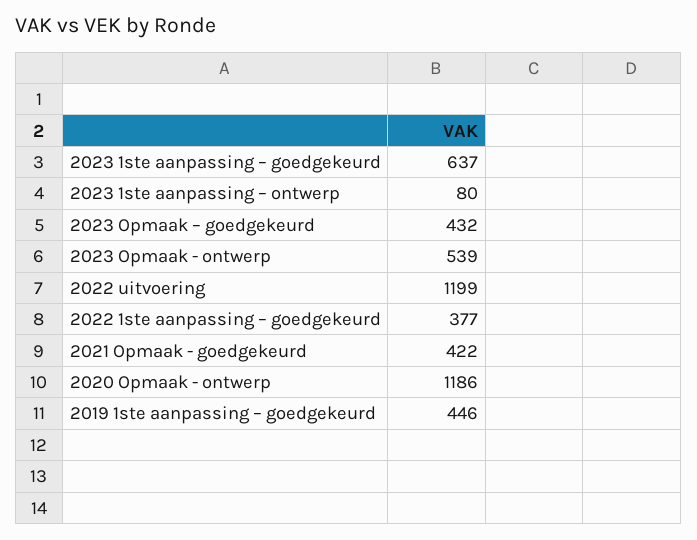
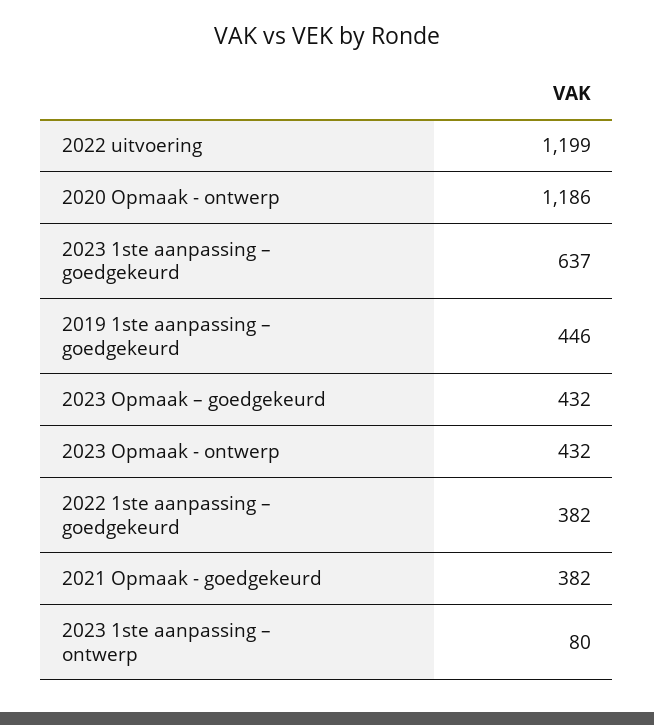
  {
    "2023 1ste aanpassing – goedgekeurd": 637,
    "2023 1ste aanpassing – ontwerp": 80,
    "2023 Opmaak – goedgekeurd": 432,
-   "2023 Opmaak - ontwerp": 539,
+   "2023 Opmaak - ontwerp": 432,
    "2022 uitvoering": 1199,
-   "2022 1ste aanpassing – goedgekeurd": 377,
+   "2022 1ste aanpassing – goedgekeurd": 382,
-   "2021 Opmaak - goedgekeurd": 422,
+   "2021 Opmaak - goedgekeurd": 382,
    "2020 Opmaak - ontwerp": 1186,
    "2019 1ste aanpassing – goedgekeurd": 446
  }

